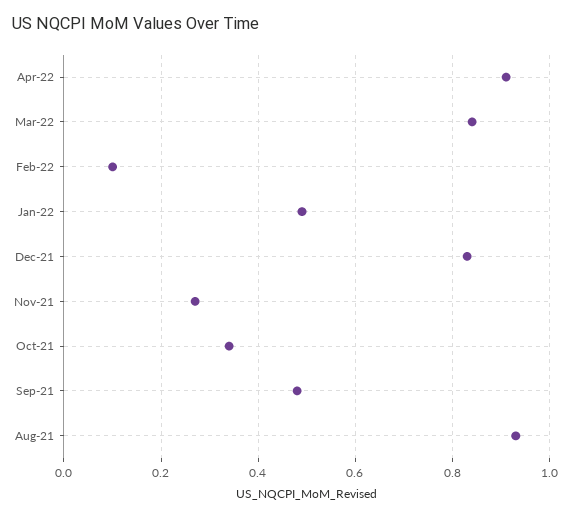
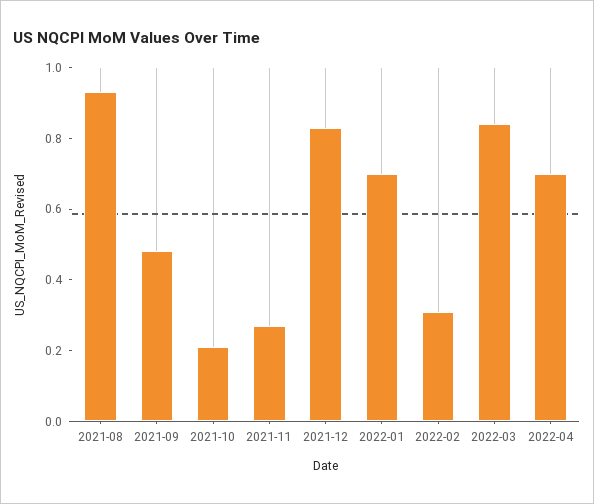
  {
-   "Apr-22": 0.9,
+   "Apr-22": 0.7,
    "Mar-22": 0.85,
-   "Feb-22": 0.1,
+   "Feb-22": 0.3,
-   "Jan-22": 0.5,
+   "Jan-22": 0.7,
    "Dec-21": 0.85,
    "Nov-21": 0.25,
-   "Oct-21": 0.35,
+   "Oct-21": 0.2,
    "Sep-21": 0.5,
    "Aug-21": 0.95
  }

